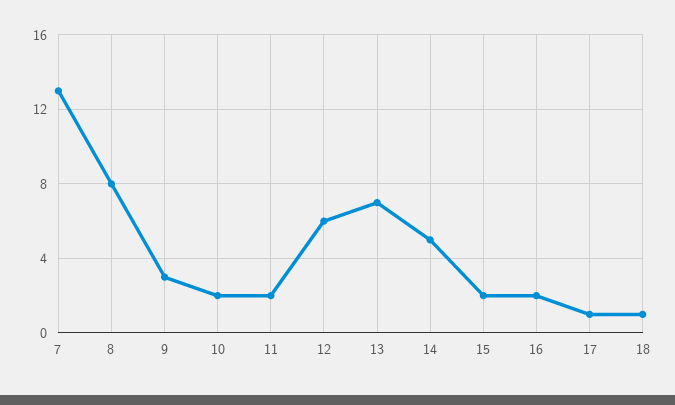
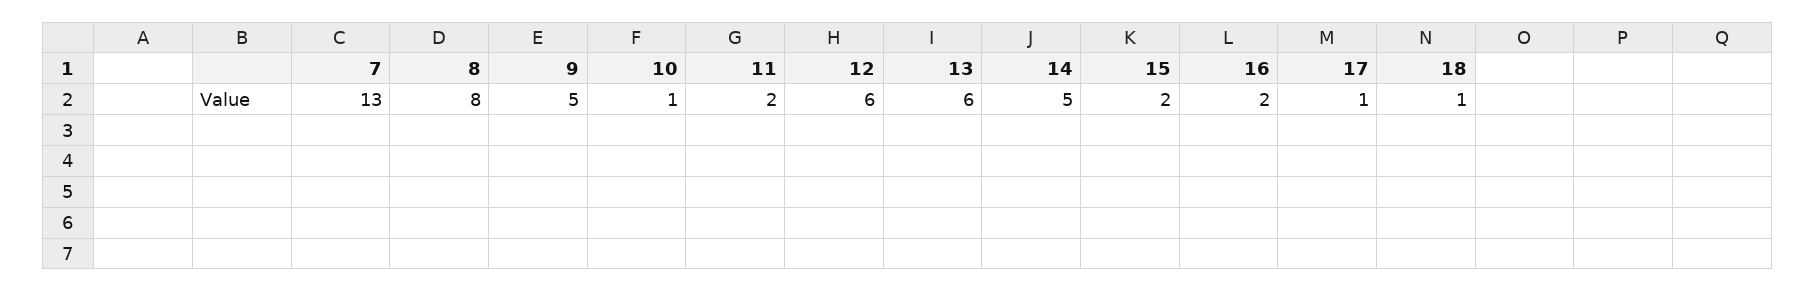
  {
    "7": 13,
    "8": 8,
-   "9": 3,
+   "9": 5,
-   "10": 2,
+   "10": 1,
    "11": 2,
    "12": 6,
-   "13": 7,
+   "13": 6,
    "14": 5,
    "15": 2,
    "16": 2,
    "17": 1,
    "18": 1
  }

